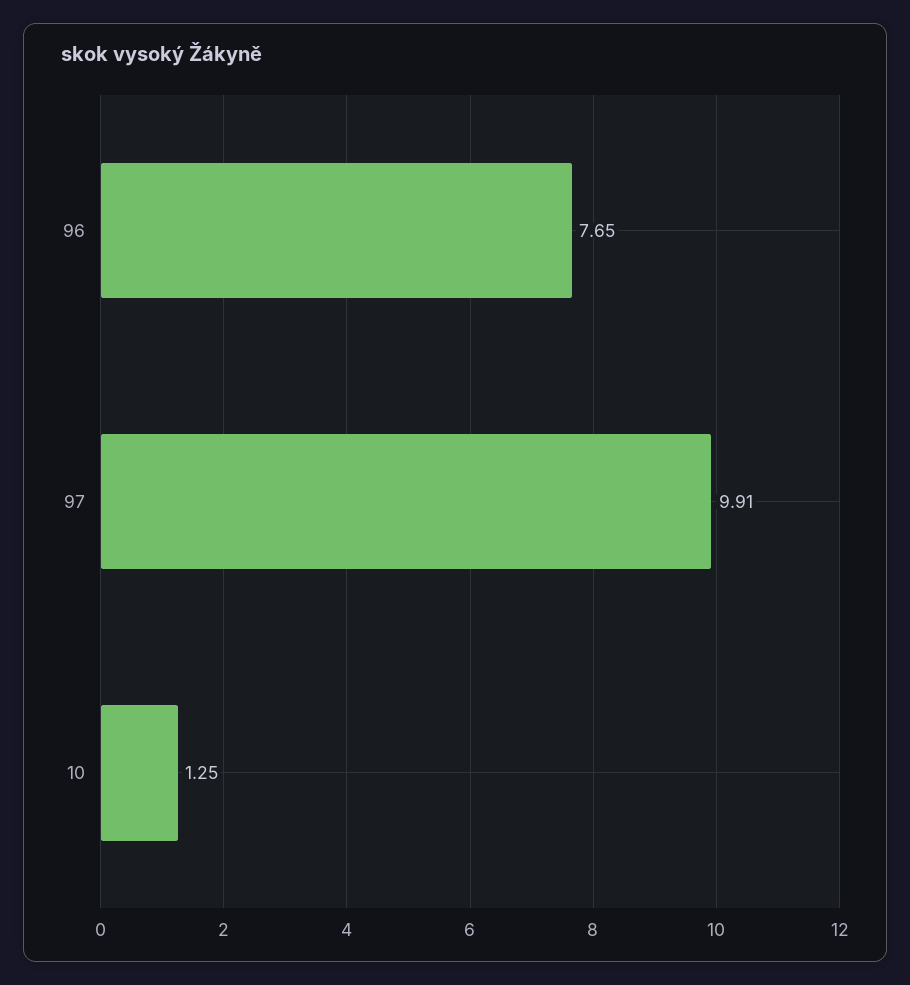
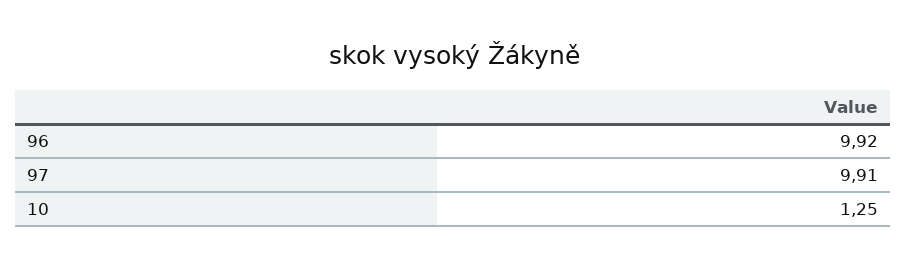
  {
-   "96": 7.65,
+   "96": 9.92,
    "97": 9.91,
    "10": 1.25
  }

